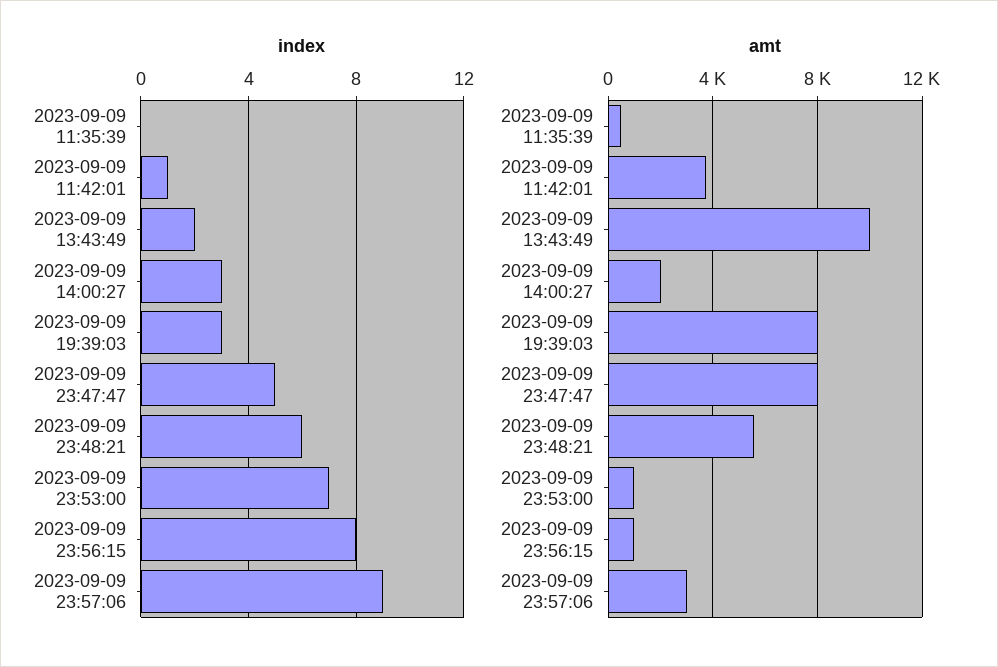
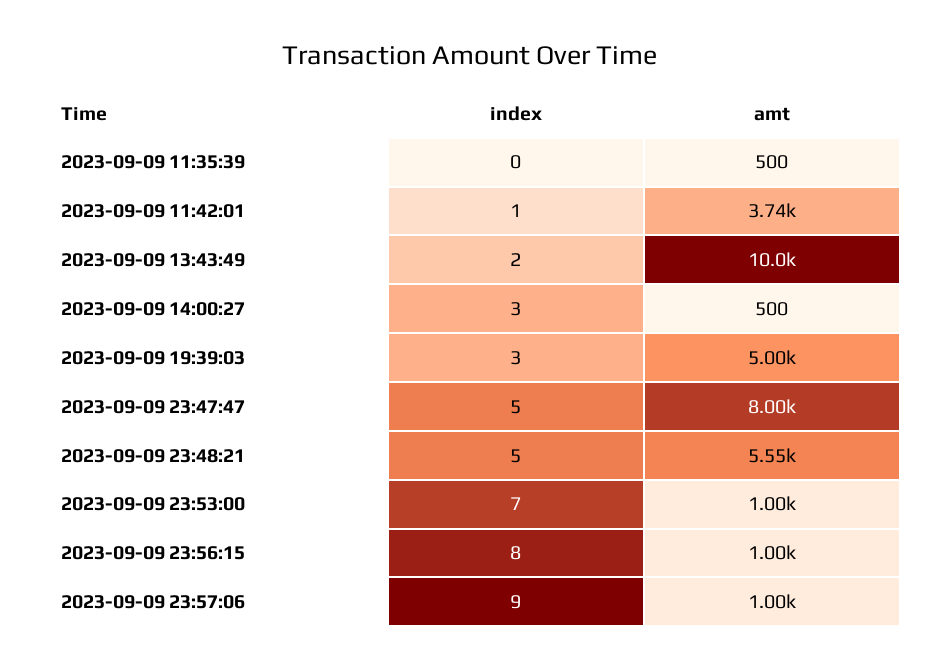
  {
    "index": {
      "2023-09-09 11:35:39": 0,
      "2023-09-09 11:42:01": 1,
      "2023-09-09 13:43:49": 2,
      "2023-09-09 14:00:27": 3,
      "2023-09-09 19:39:03": 3,
      "2023-09-09 23:47:47": 5,
-     "2023-09-09 23:48:21": 6,
+     "2023-09-09 23:48:21": 5,
      "2023-09-09 23:53:00": 7,
      "2023-09-09 23:56:15": 8,
      "2023-09-09 23:57:06": 9
    },
    "amt": {
      "2023-09-09 11:35:39": 500,
      "2023-09-09 11:42:01": 3740,
      "2023-09-09 13:43:49": 10000,
-     "2023-09-09 14:00:27": 2000,
+     "2023-09-09 14:00:27": 500,
-     "2023-09-09 19:39:03": 8000,
+     "2023-09-09 19:39:03": 5000,
      "2023-09-09 23:47:47": 8000,
      "2023-09-09 23:48:21": 5550,
      "2023-09-09 23:53:00": 1000,
      "2023-09-09 23:56:15": 1000,
-     "2023-09-09 23:57:06": 3000
+     "2023-09-09 23:57:06": 1000
    }
  }

